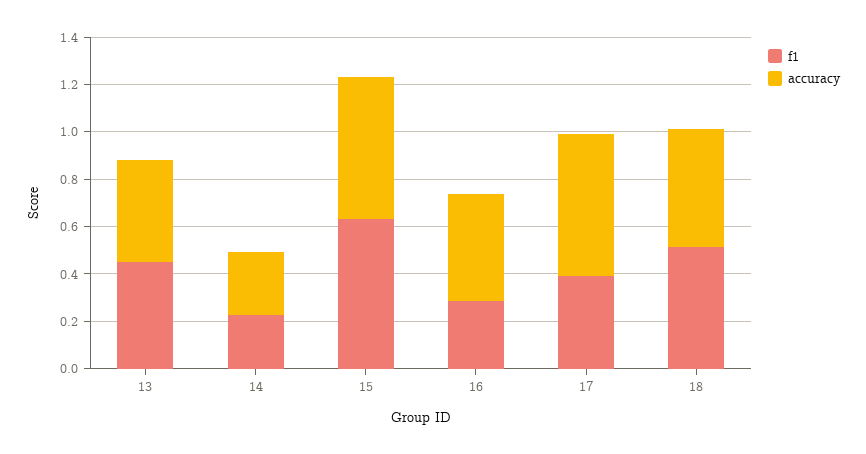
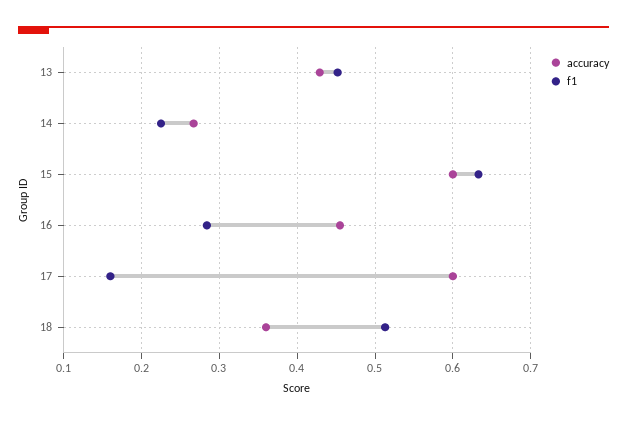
  {
    "f1": {
      "13": 0.45,
      "14": 0.23,
      "15": 0.63,
      "16": 0.28,
-     "17": 0.4,
+     "17": 0.16,
      "18": 0.51
    },
    "accuracy": {
      "13": 0.43,
      "14": 0.27,
      "15": 0.6,
      "16": 0.46,
      "17": 0.6,
-     "18": 0.5
+     "18": 0.36
    }
  }

